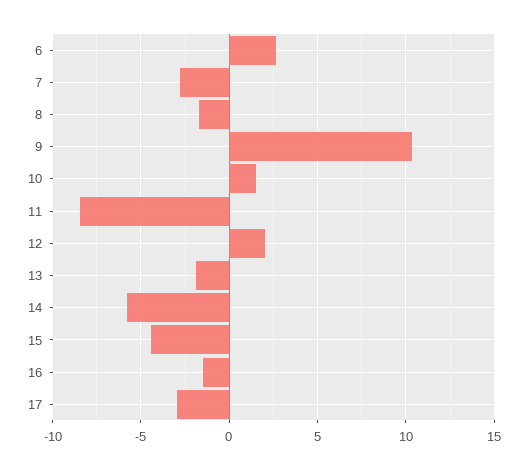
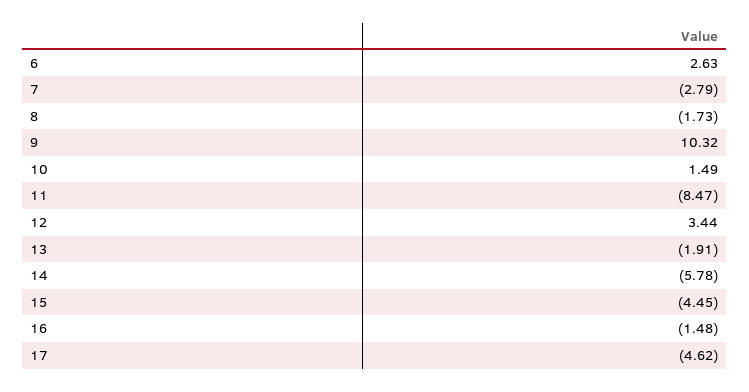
  {
    "6": 2.63,
    "7": -2.79,
    "8": -1.73,
    "9": 10.32,
    "10": 1.49,
    "11": -8.47,
-   "12": 2,
+   "12": 3.44,
    "13": -1.91,
    "14": -5.78,
    "15": -4.45,
    "16": -1.48,
-   "17": -3
+   "17": -4.62
  }

